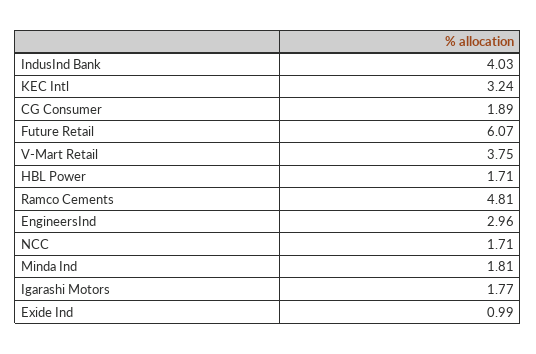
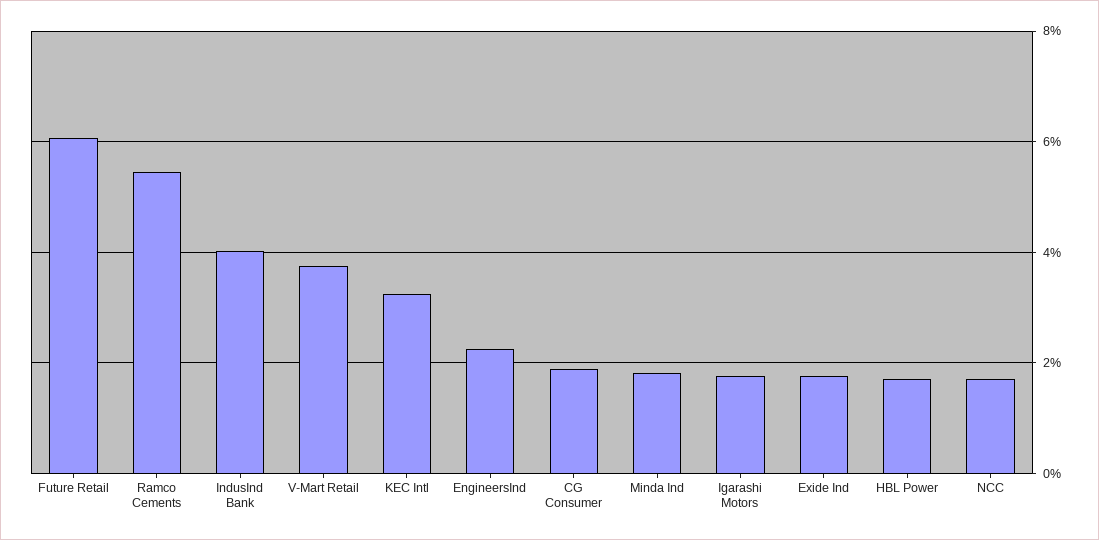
  {
    "IndusInd Bank": 4.03,
    "KEC Intl": 3.24,
    "CG Consumer": 1.89,
    "Future Retail": 6.07,
    "V-Mart Retail": 3.75,
    "HBL Power": 1.71,
-   "Ramco Cements": 4.81,
+   "Ramco Cements": 5.4,
-   "EngineersInd": 2.96,
+   "EngineersInd": 2.2,
    "NCC": 1.71,
    "Minda Ind": 1.81,
    "Igarashi Motors": 1.77,
-   "Exide Ind": 0.99
+   "Exide Ind": 1.8
  }

